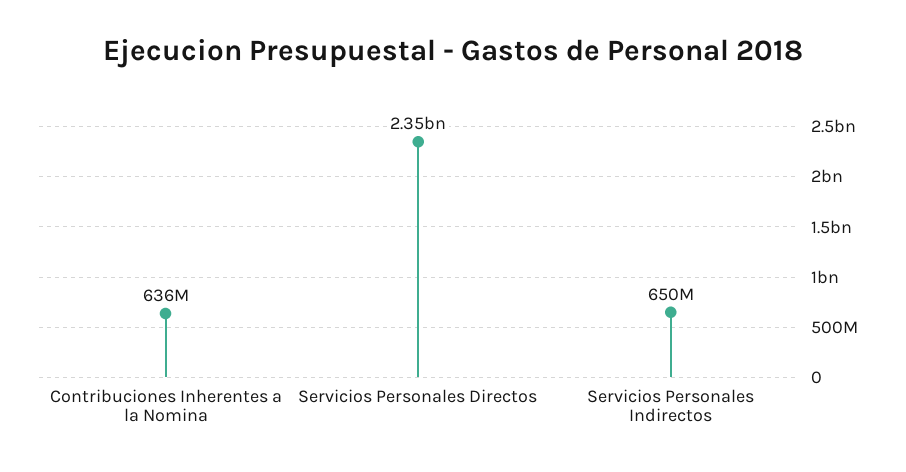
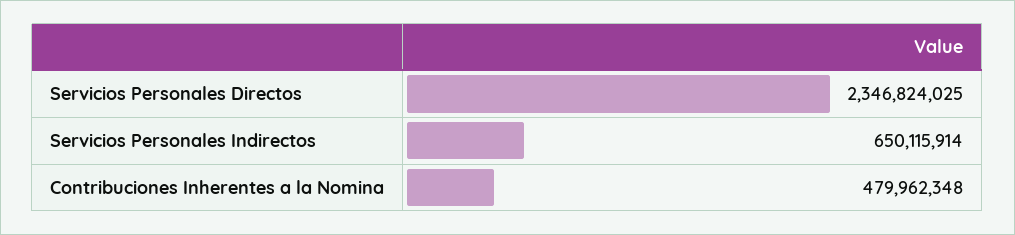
  {
-   "Contribuciones Inherentes a la Nomina": 636000000,
+   "Contribuciones Inherentes a la Nomina": 479962348,
    "Servicios Personales Directos": 2346824025,
    "Servicios Personales Indirectos": 650115914
  }

